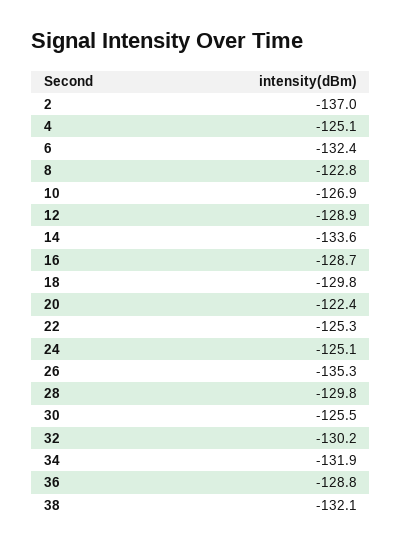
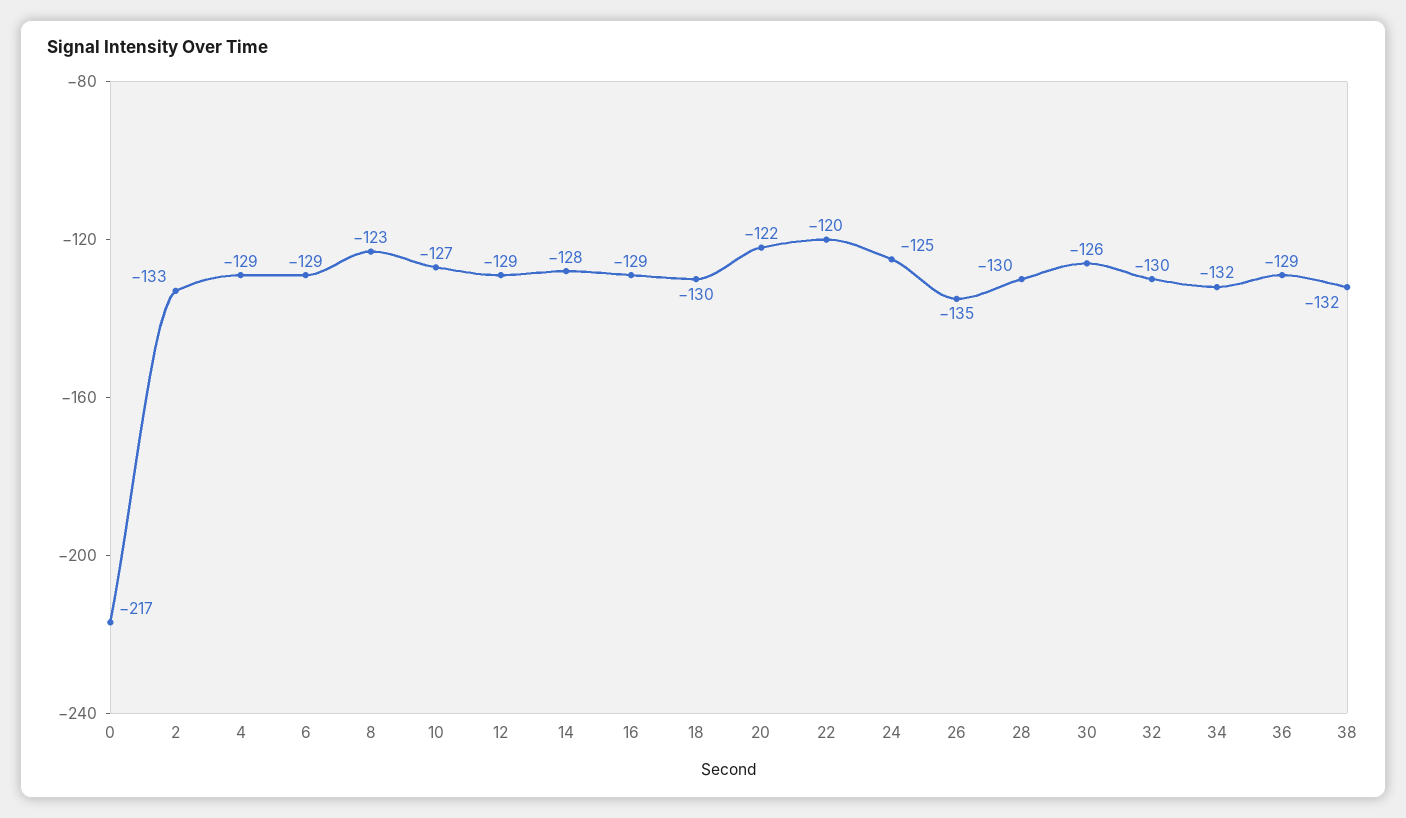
  {
-   "2": -137,
+   "2": -133,
-   "4": -125.1,
+   "4": -129,
-   "6": -132.4,
+   "6": -129,
    "8": -122.8,
    "10": -126.9,
    "12": -128.9,
-   "14": -133.6,
+   "14": -128,
    "16": -128.7,
    "18": -129.8,
    "20": -122.4,
-   "22": -125.3,
+   "22": -120,
    "24": -125.1,
    "26": -135.3,
    "28": -129.8,
    "30": -125.5,
    "32": -130.2,
    "34": -131.9,
    "36": -128.8,
-   "38": -132.1
+   "38": -132.1,
+   "0": -217
  }

